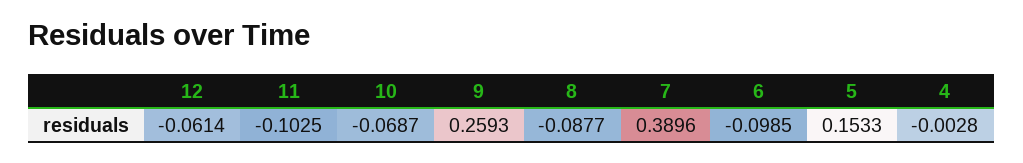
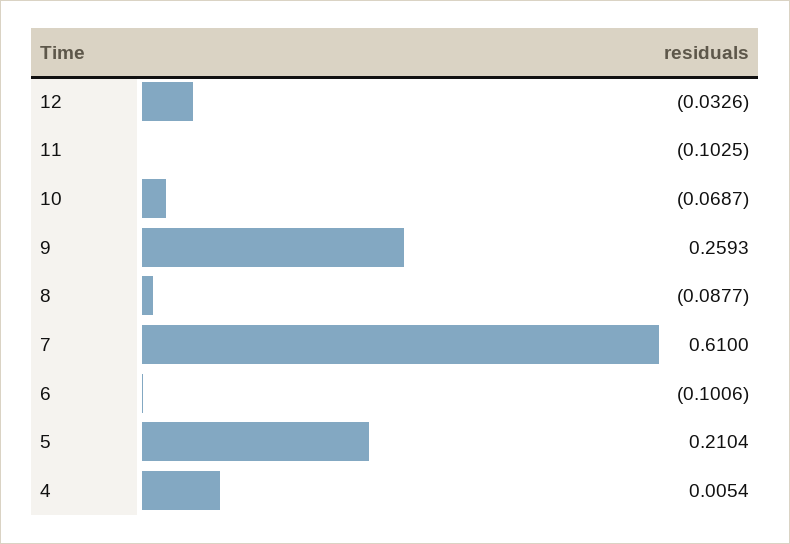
  {
-   "12": -0.0614,
+   "12": -0.0326,
    "11": -0.1025,
    "10": -0.0687,
    "9": 0.2593,
    "8": -0.0877,
-   "7": 0.3896,
+   "7": 0.61,
-   "6": -0.0985,
+   "6": -0.1006,
-   "5": 0.1533,
+   "5": 0.2104,
-   "4": -0.0028
+   "4": 0.0054
  }

